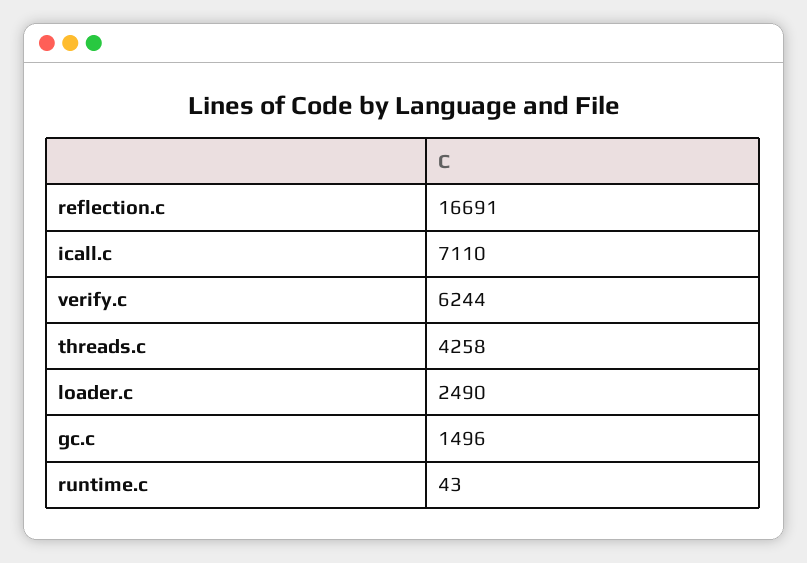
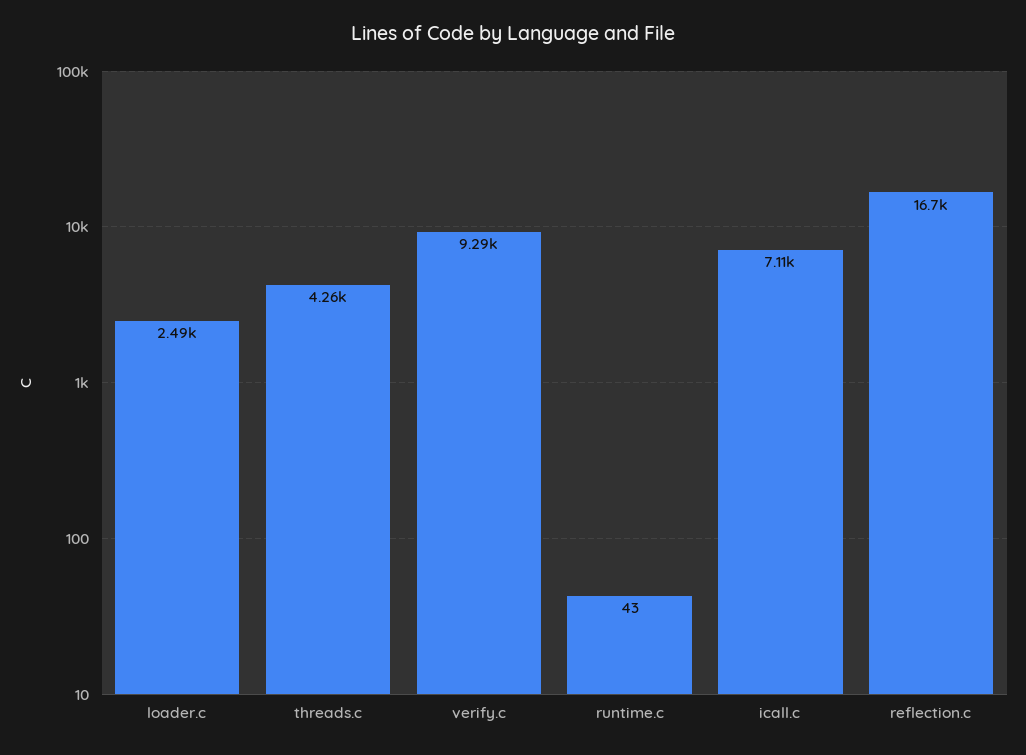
  {
    "reflection.c": 16691,
    "icall.c": 7110,
-   "verify.c": 6244,
+   "verify.c": 9290,
    "threads.c": 4258,
    "loader.c": 2490,
-   "gc.c": 1496,
    "runtime.c": 43
  }

